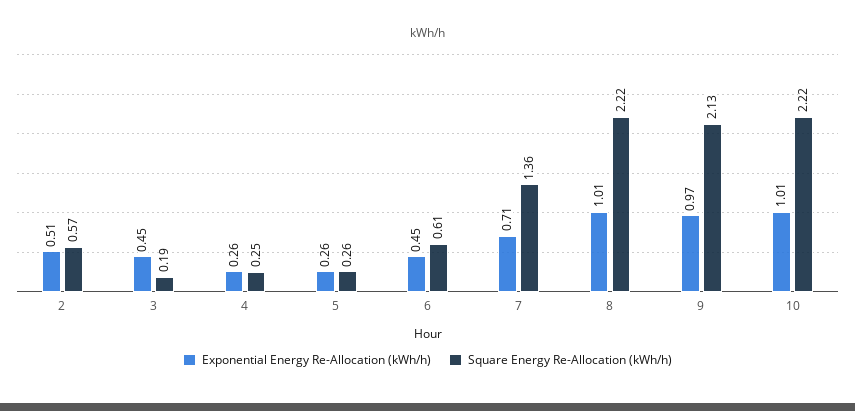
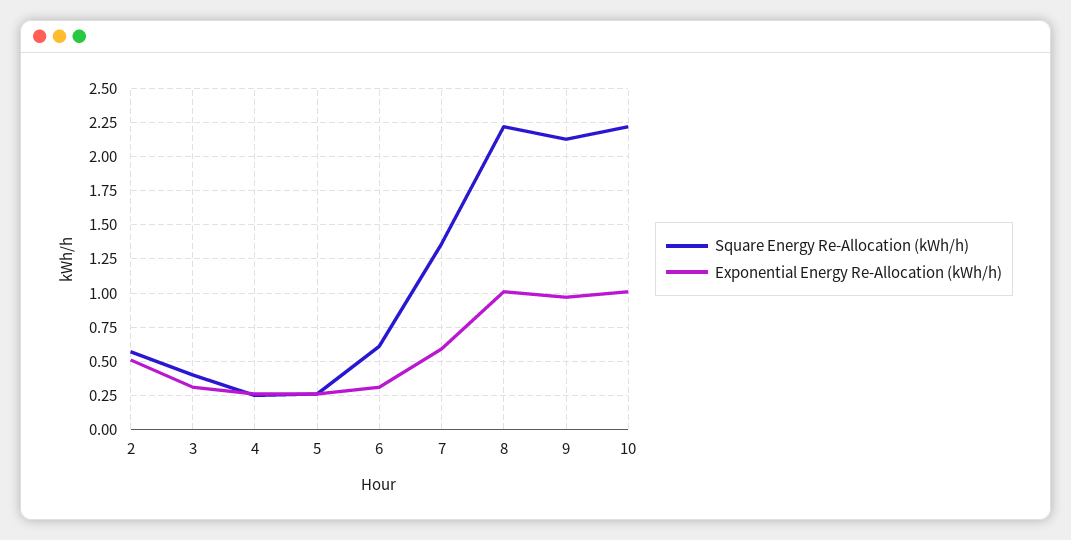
  {
    "Exponential Energy Re-Allocation (kWh/h)": {
      "2": 0.51,
-     "3": 0.45,
+     "3": 0.3,
      "4": 0.26,
      "5": 0.26,
-     "6": 0.45,
+     "6": 0.3,
-     "7": 0.71,
+     "7": 0.6,
      "8": 1.01,
      "9": 0.97,
      "10": 1.01
    },
    "Square Energy Re-Allocation (kWh/h)": {
      "2": 0.57,
-     "3": 0.19,
+     "3": 0.4,
      "4": 0.25,
      "5": 0.26,
      "6": 0.61,
      "7": 1.36,
      "8": 2.22,
      "9": 2.13,
      "10": 2.22
    }
  }

